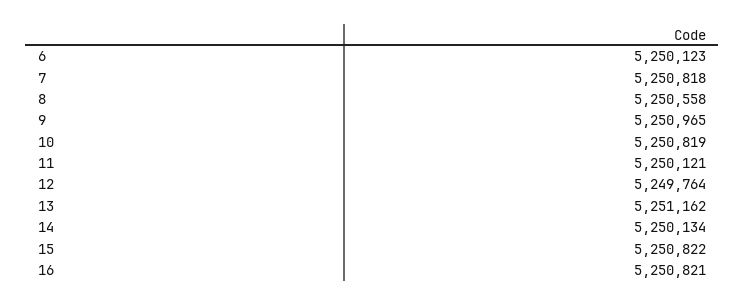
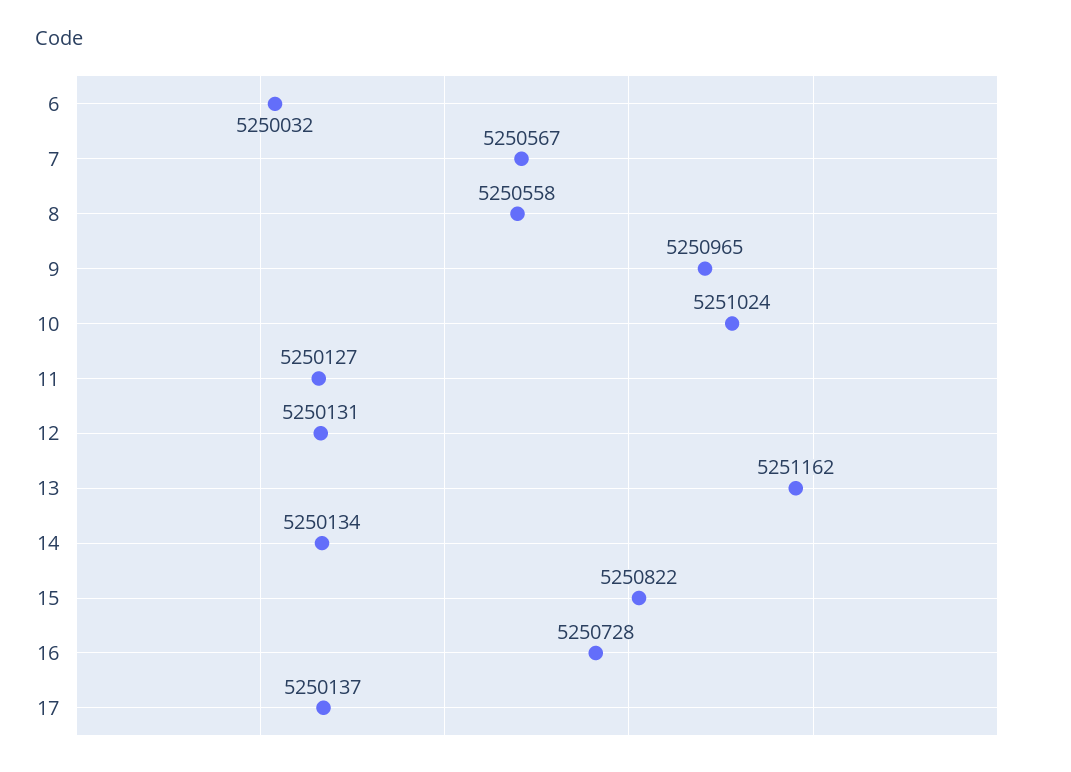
  {
-   "6": 5250123,
+   "6": 5250032,
-   "7": 5250818,
+   "7": 5250567,
    "8": 5250558,
    "9": 5250965,
-   "10": 5250819,
+   "10": 5251024,
-   "11": 5250121,
+   "11": 5250127,
-   "12": 5249764,
+   "12": 5250131,
    "13": 5251162,
    "14": 5250134,
    "15": 5250822,
-   "16": 5250821
+   "16": 5250728,
+   "17": 5250137
  }

